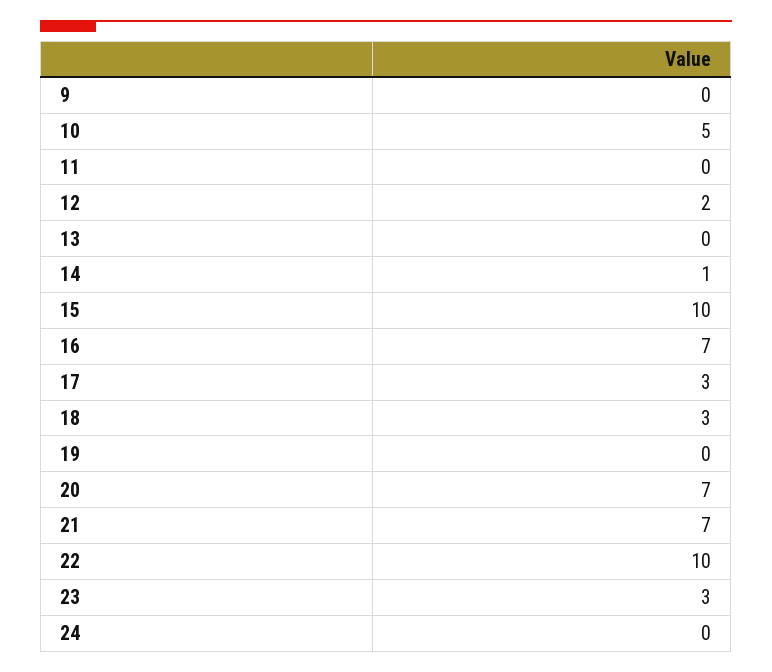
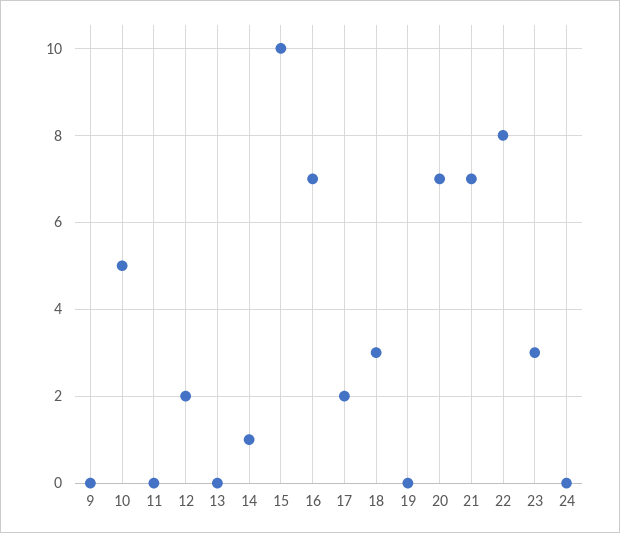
  {
    "9": 0,
    "10": 5,
    "11": 0,
    "12": 2,
    "13": 0,
    "14": 1,
    "15": 10,
    "16": 7,
-   "17": 3,
+   "17": 2,
    "18": 3,
    "19": 0,
    "20": 7,
    "21": 7,
-   "22": 10,
+   "22": 8,
    "23": 3,
    "24": 0
  }

